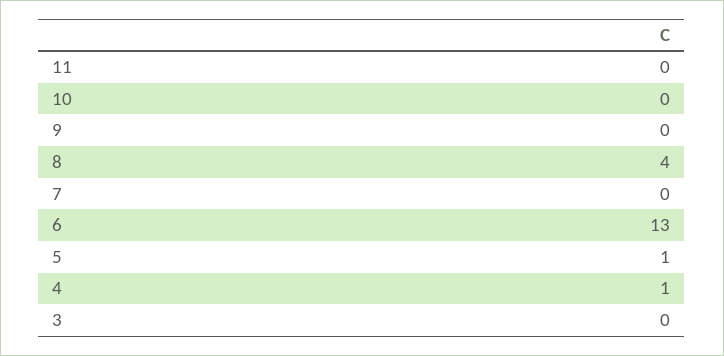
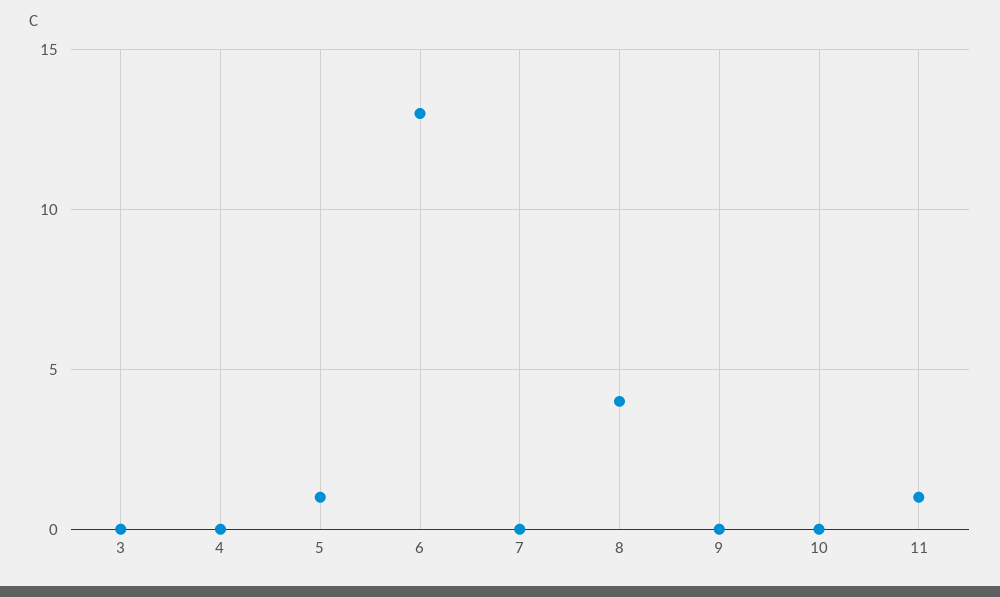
  {
-   "11": 0,
+   "11": 1,
    "10": 0,
    "9": 0,
    "8": 4,
    "7": 0,
    "6": 13,
    "5": 1,
-   "4": 1,
+   "4": 0,
    "3": 0
  }

